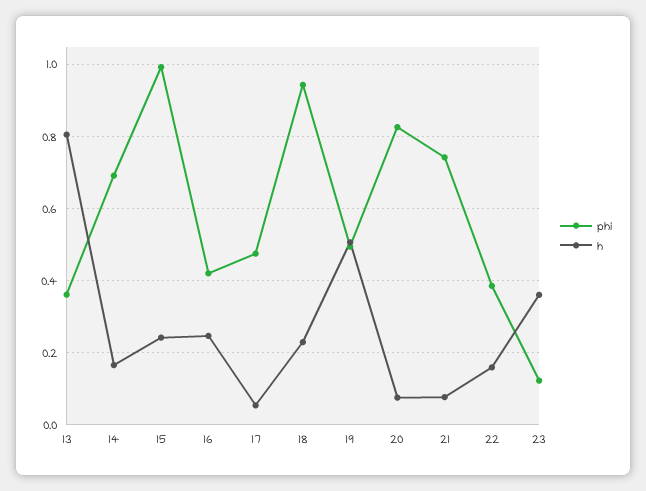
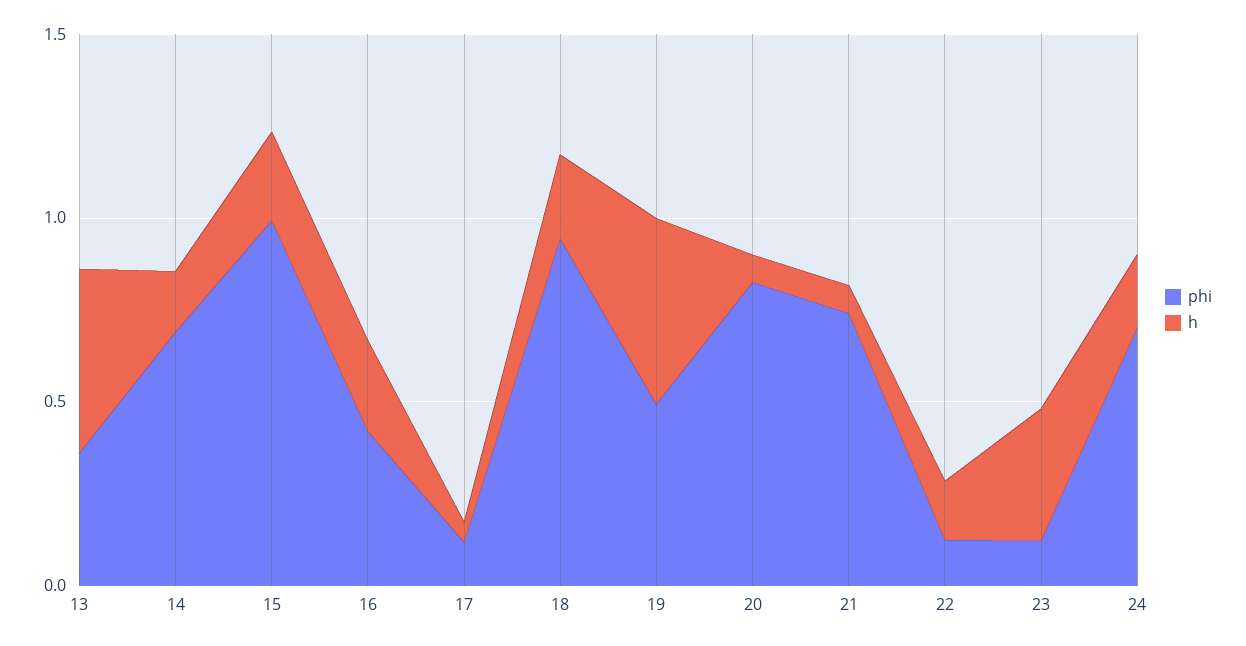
  {
    "phi": {
      "13": 0.36,
      "14": 0.7,
      "15": 1,
      "16": 0.42,
-     "17": 0.48,
+     "17": 0.1,
      "18": 0.94,
      "19": 0.5,
      "20": 0.82,
      "21": 0.74,
-     "22": 0.38,
+     "22": 0.1,
-     "23": 0.12
+     "23": 0.12,
+     "24": 0.7
    },
    "h": {
-     "13": 0.8,
+     "13": 0.5,
      "14": 0.16,
      "15": 0.24,
      "16": 0.24,
      "17": 0.06,
      "18": 0.22,
      "19": 0.5,
      "20": 0.08,
      "21": 0.08,
      "22": 0.16,
-     "23": 0.36
+     "23": 0.36,
+     "24": 0.2
    }
  }

